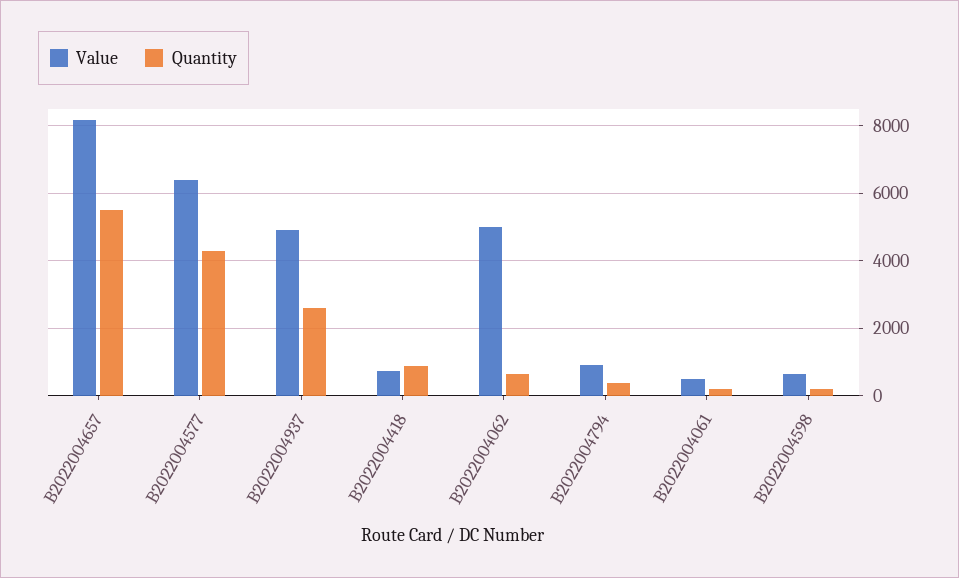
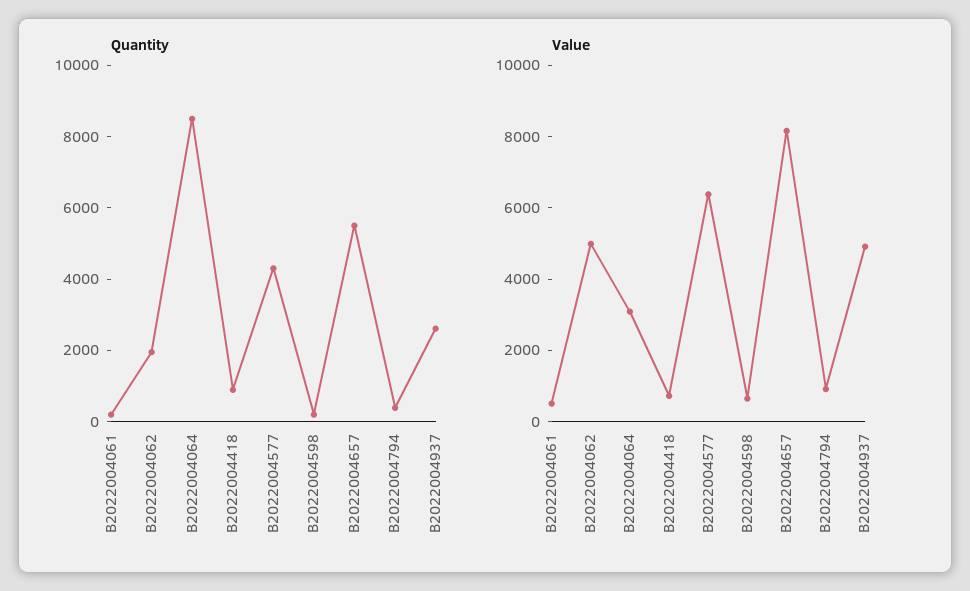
  {
    "Value": {
      "B2022004657": 8200,
      "B2022004577": 6400,
      "B2022004937": 5000,
      "B2022004418": 800,
      "B2022004062": 5000,
      "B2022004794": 1000,
      "B2022004061": 600,
-     "B2022004598": 600
+     "B2022004598": 600,
+     "B2022004064": 3000
    },
    "Quantity": {
      "B2022004657": 5600,
      "B2022004577": 4400,
      "B2022004937": 2600,
      "B2022004418": 800,
-     "B2022004062": 600,
+     "B2022004062": 2000,
      "B2022004794": 400,
      "B2022004061": 200,
-     "B2022004598": 200
+     "B2022004598": 200,
+     "B2022004064": 8500
    }
  }

